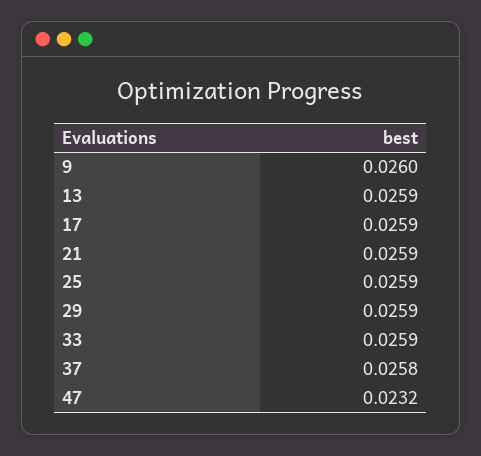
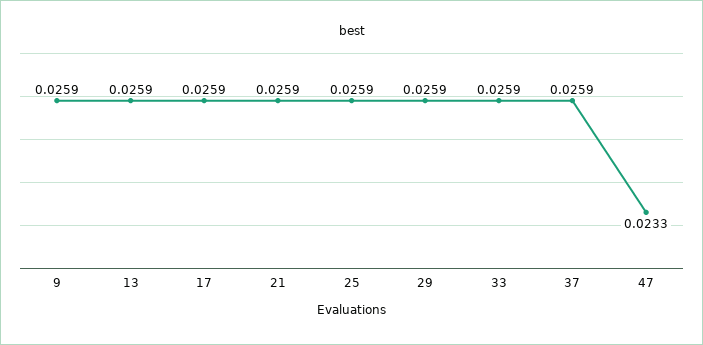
  {
-   "9": 0.026,
+   "9": 0.0259,
    "13": 0.0259,
    "17": 0.0259,
    "21": 0.0259,
    "25": 0.0259,
    "29": 0.0259,
    "33": 0.0259,
-   "37": 0.0258,
+   "37": 0.0259,
-   "47": 0.0232
+   "47": 0.0233
  }

